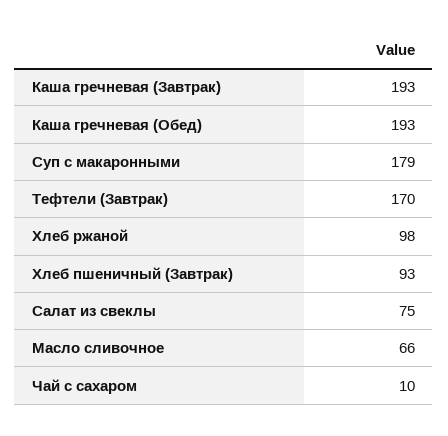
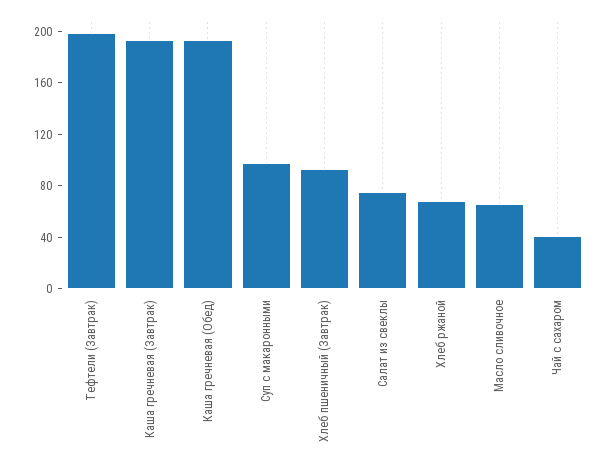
  {
    "Каша гречневая (Завтрак)": 193,
    "Каша гречневая (Обед)": 193,
-   "Суп с макаронными": 179,
+   "Суп с макаронными": 100,
-   "Тефтели (Завтрак)": 170,
+   "Тефтели (Завтрак)": 200,
-   "Хлеб ржаной": 98,
+   "Хлеб ржаной": 70,
    "Хлеб пшеничный (Завтрак)": 93,
    "Салат из свеклы": 75,
    "Масло сливочное": 66,
-   "Чай с сахаром": 10
+   "Чай с сахаром": 40
  }

